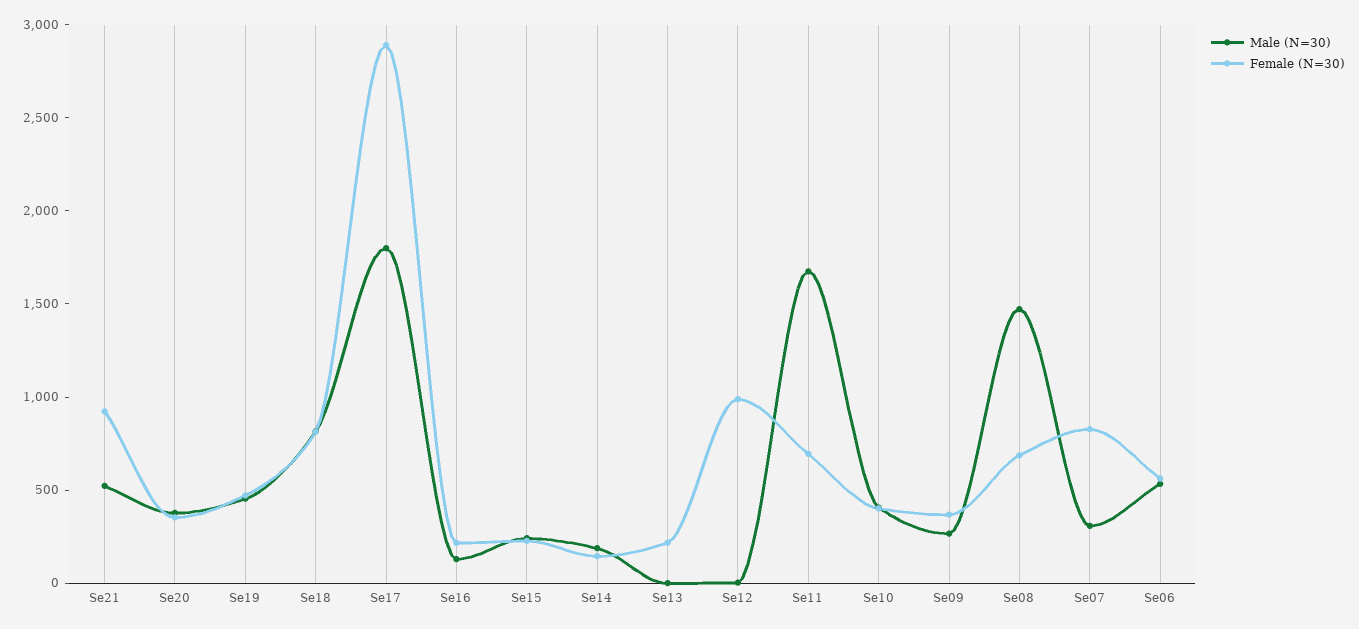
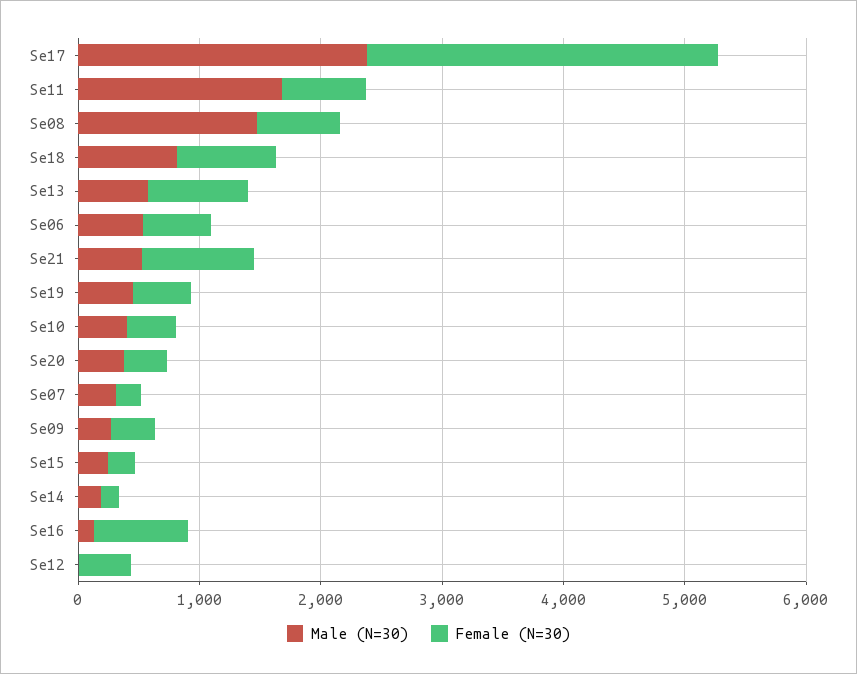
  {
    "Male (N=30)": {
      "Se21": 500,
      "Se20": 400,
      "Se19": 500,
      "Se18": 800,
-     "Se17": 1800,
+     "Se17": 2400,
      "Se16": 100,
      "Se15": 200,
      "Se14": 200,
-     "Se13": 0,
+     "Se13": 600,
      "Se12": 0,
      "Se11": 1700,
      "Se10": 400,
      "Se09": 300,
      "Se08": 1500,
      "Se07": 300,
      "Se06": 500
    },
    "Female (N=30)": {
      "Se21": 900,
      "Se20": 400,
      "Se19": 500,
      "Se18": 800,
      "Se17": 2900,
-     "Se16": 200,
+     "Se16": 800,
      "Se15": 200,
      "Se14": 100,
-     "Se13": 200,
+     "Se13": 800,
-     "Se12": 1000,
+     "Se12": 400,
      "Se11": 700,
      "Se10": 400,
      "Se09": 400,
      "Se08": 700,
-     "Se07": 800,
+     "Se07": 200,
      "Se06": 600
    }
  }

